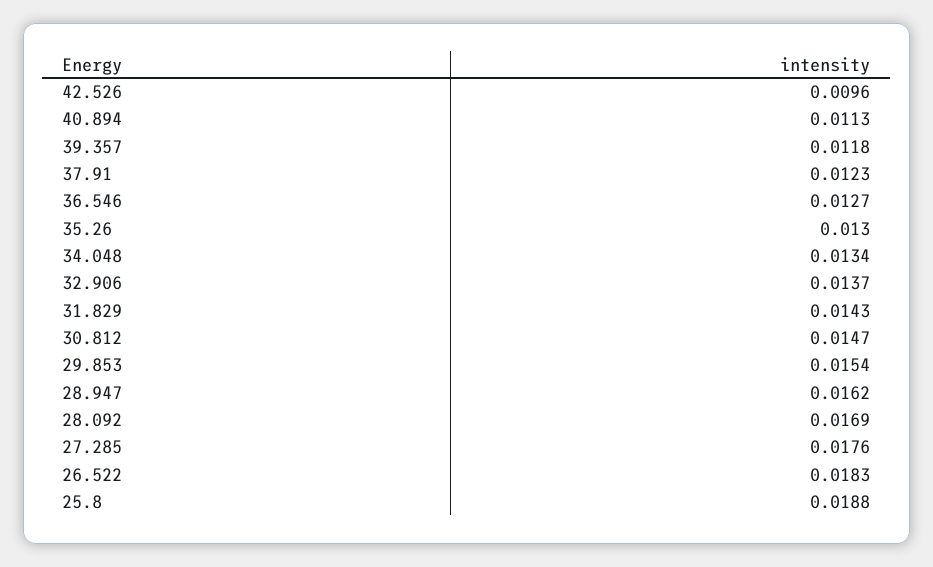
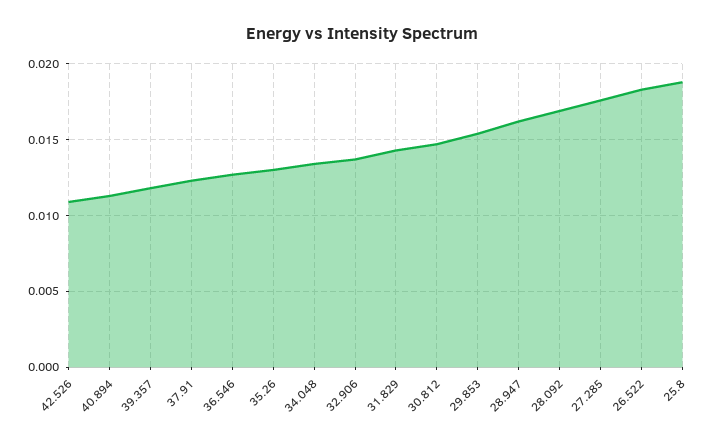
  {
-   "42.526": 0.0096,
+   "42.526": 0.011,
    "40.894": 0.0113,
    "39.357": 0.0118,
    "37.91": 0.0123,
    "36.546": 0.0127,
    "35.26": 0.013,
    "34.048": 0.0134,
    "32.906": 0.0137,
    "31.829": 0.0143,
    "30.812": 0.0147,
    "29.853": 0.0154,
    "28.947": 0.0162,
    "28.092": 0.0169,
    "27.285": 0.0176,
    "26.522": 0.0183,
    "25.8": 0.0188
  }

